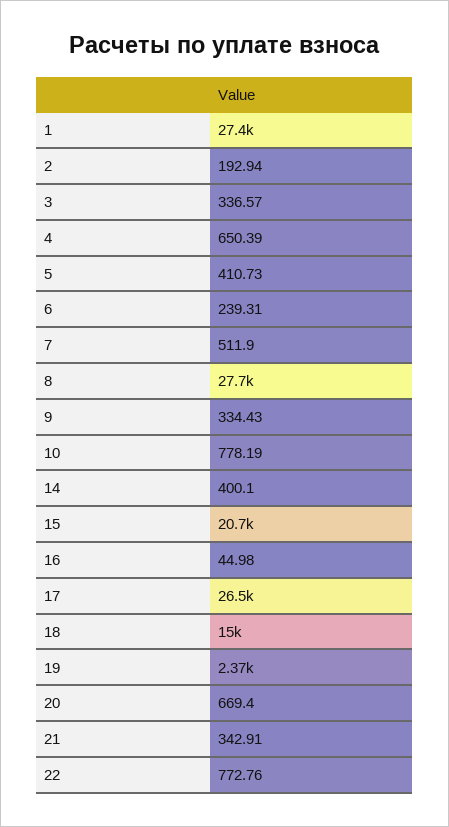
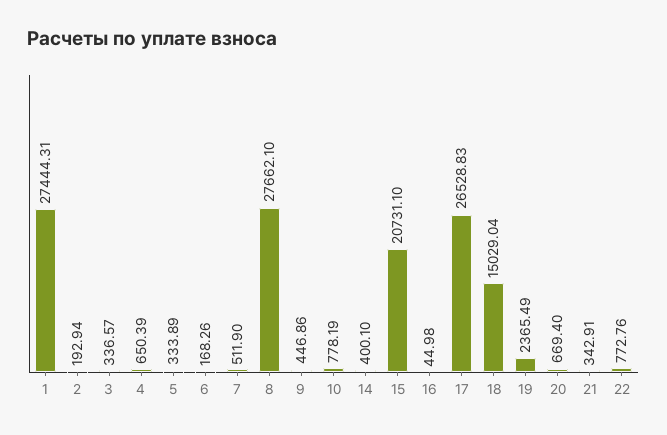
  {
    "1": 27444.31,
    "2": 192.94,
    "3": 336.57,
    "4": 650.39,
-   "5": 410.73,
+   "5": 333.89,
-   "6": 239.31,
+   "6": 168.26,
    "7": 511.9,
    "8": 27662.1,
-   "9": 334.43,
+   "9": 446.86,
    "10": 778.19,
    "14": 400.1,
    "15": 20731.1,
    "16": 44.98,
    "17": 26528.83,
    "18": 15029.04,
    "19": 2365.49,
    "20": 669.4,
    "21": 342.91,
    "22": 772.76
  }

